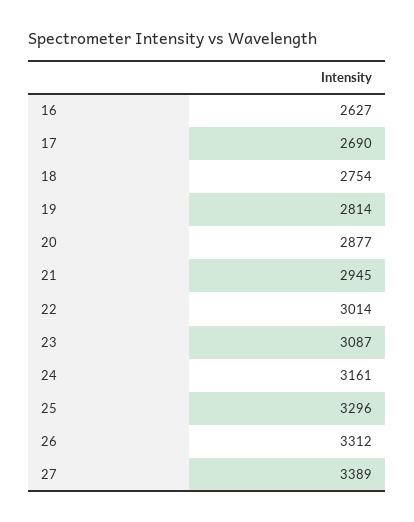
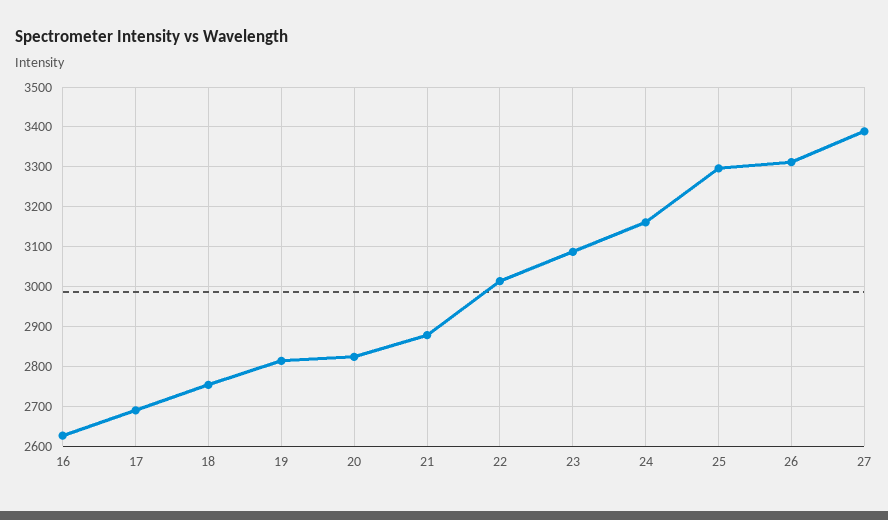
  {
    "16": 2627,
    "17": 2690,
    "18": 2754,
    "19": 2814,
-   "20": 2877,
+   "20": 2820,
-   "21": 2945,
+   "21": 2880,
    "22": 3014,
    "23": 3087,
    "24": 3161,
    "25": 3296,
    "26": 3312,
    "27": 3389
  }

